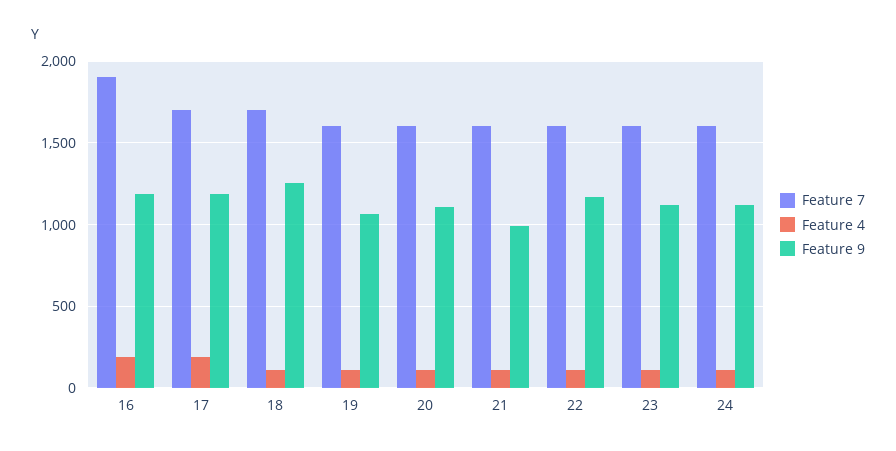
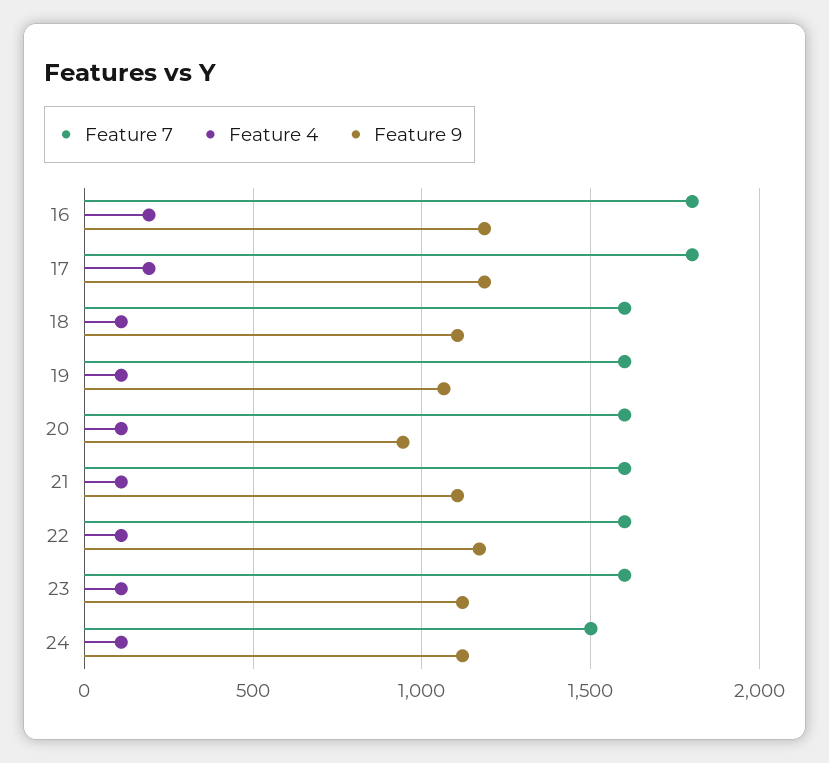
  {
    "Feature 7": {
-     "16": 1900,
+     "16": 1800,
-     "17": 1700,
+     "17": 1800,
-     "18": 1700,
+     "18": 1600,
      "19": 1600,
      "20": 1600,
      "21": 1600,
      "22": 1600,
      "23": 1600,
-     "24": 1600
+     "24": 1500
    },
    "Feature 4": {
      "16": 200,
      "17": 200,
      "18": 100,
      "19": 100,
      "20": 100,
      "21": 100,
      "22": 100,
      "23": 100,
      "24": 100
    },
    "Feature 9": {
      "16": 1200,
      "17": 1200,
-     "18": 1250,
+     "18": 1100,
      "19": 1050,
-     "20": 1100,
+     "20": 950,
-     "21": 1000,
+     "21": 1100,
      "22": 1150,
      "23": 1100,
      "24": 1100
    }
  }

